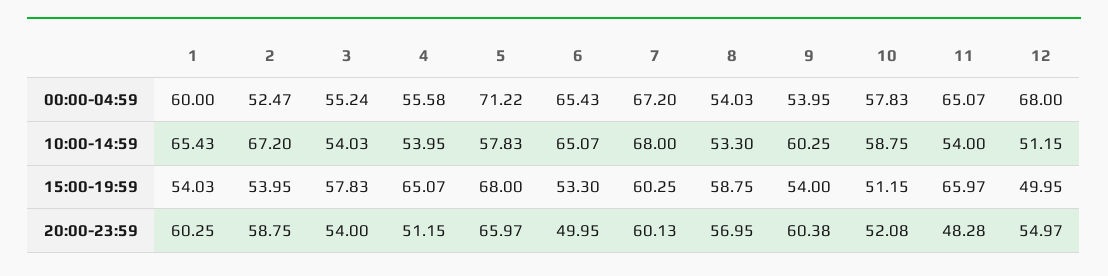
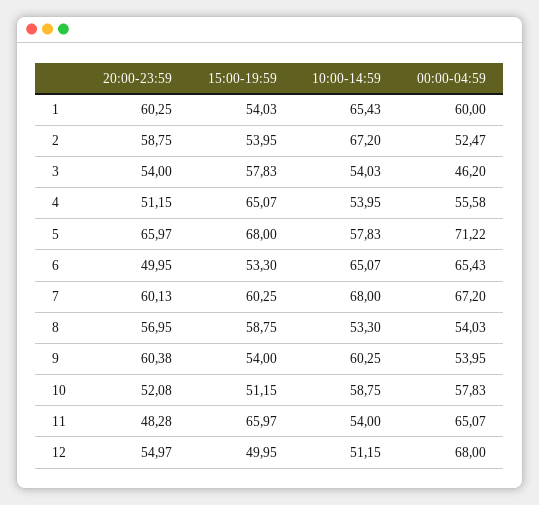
  {
    "1": {
      "00:00-04:59": 60,
      "10:00-14:59": 65.43,
      "15:00-19:59": 54.03,
      "20:00-23:59": 60.25
    },
    "2": {
      "00:00-04:59": 52.47,
      "10:00-14:59": 67.2,
      "15:00-19:59": 53.95,
      "20:00-23:59": 58.75
    },
    "3": {
-     "00:00-04:59": 55.24,
+     "00:00-04:59": 46.2,
      "10:00-14:59": 54.03,
      "15:00-19:59": 57.83,
      "20:00-23:59": 54
    },
    "4": {
      "00:00-04:59": 55.58,
      "10:00-14:59": 53.95,
      "15:00-19:59": 65.07,
      "20:00-23:59": 51.15
    },
    "5": {
      "00:00-04:59": 71.22,
      "10:00-14:59": 57.83,
      "15:00-19:59": 68,
      "20:00-23:59": 65.97
    },
    "6": {
      "00:00-04:59": 65.43,
      "10:00-14:59": 65.07,
      "15:00-19:59": 53.3,
      "20:00-23:59": 49.95
    },
    "7": {
      "00:00-04:59": 67.2,
      "10:00-14:59": 68,
      "15:00-19:59": 60.25,
      "20:00-23:59": 60.13
    },
    "8": {
      "00:00-04:59": 54.03,
      "10:00-14:59": 53.3,
      "15:00-19:59": 58.75,
      "20:00-23:59": 56.95
    },
    "9": {
      "00:00-04:59": 53.95,
      "10:00-14:59": 60.25,
      "15:00-19:59": 54,
      "20:00-23:59": 60.38
    },
    "10": {
      "00:00-04:59": 57.83,
      "10:00-14:59": 58.75,
      "15:00-19:59": 51.15,
      "20:00-23:59": 52.08
    },
    "11": {
      "00:00-04:59": 65.07,
      "10:00-14:59": 54,
      "15:00-19:59": 65.97,
      "20:00-23:59": 48.28
    },
    "12": {
      "00:00-04:59": 68,
      "10:00-14:59": 51.15,
      "15:00-19:59": 49.95,
      "20:00-23:59": 54.97
    }
  }

